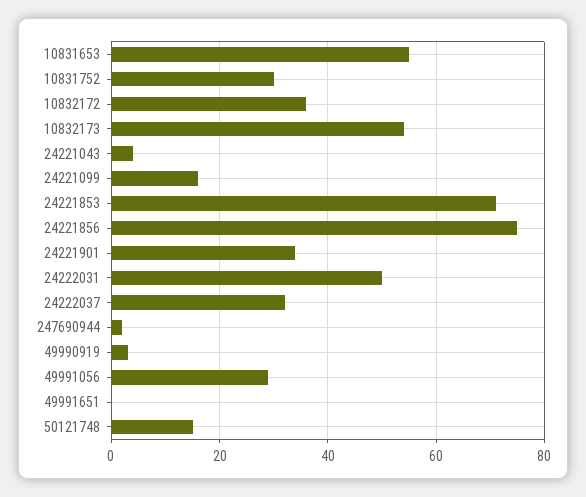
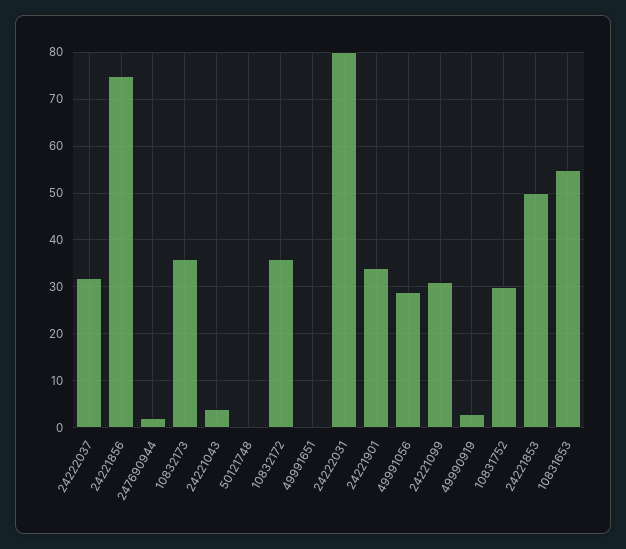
  {
    "10831653": 55,
    "10831752": 30,
    "10832172": 35,
-   "10832173": 55,
+   "10832173": 35,
    "24221043": 5,
-   "24221099": 15,
+   "24221099": 30,
-   "24221853": 70,
+   "24221853": 50,
    "24221856": 75,
    "24221901": 35,
-   "24222031": 50,
+   "24222031": 80,
    "24222037": 30,
    "247690944": 0,
    "49990919": 5,
    "49991056": 30,
    "49991651": 0,
-   "50121748": 15
+   "50121748": 0
  }

